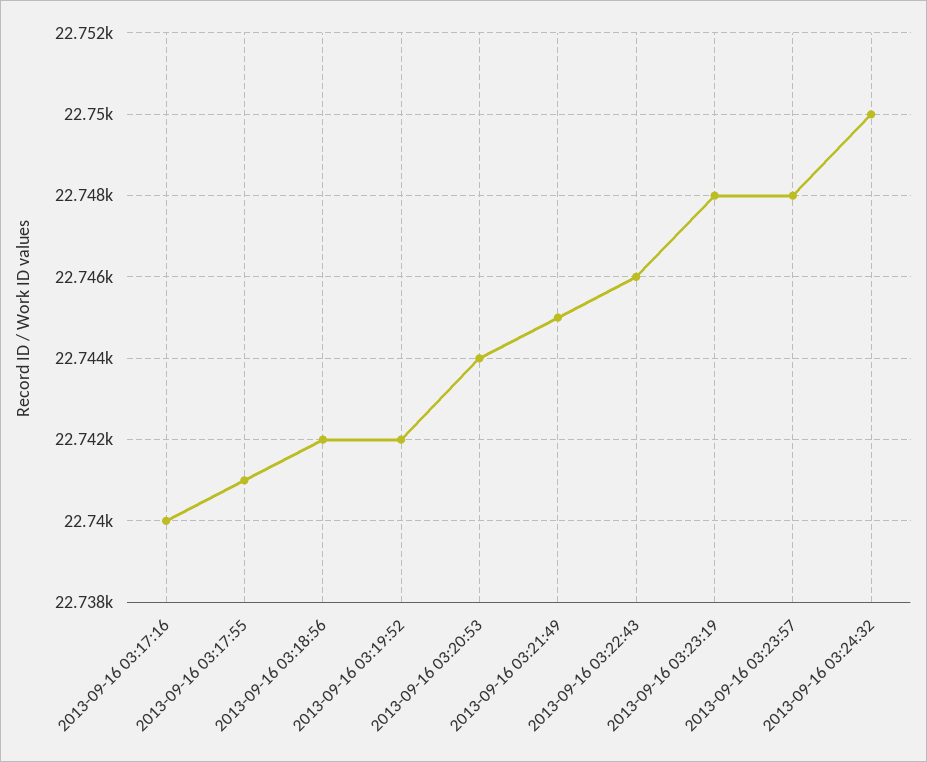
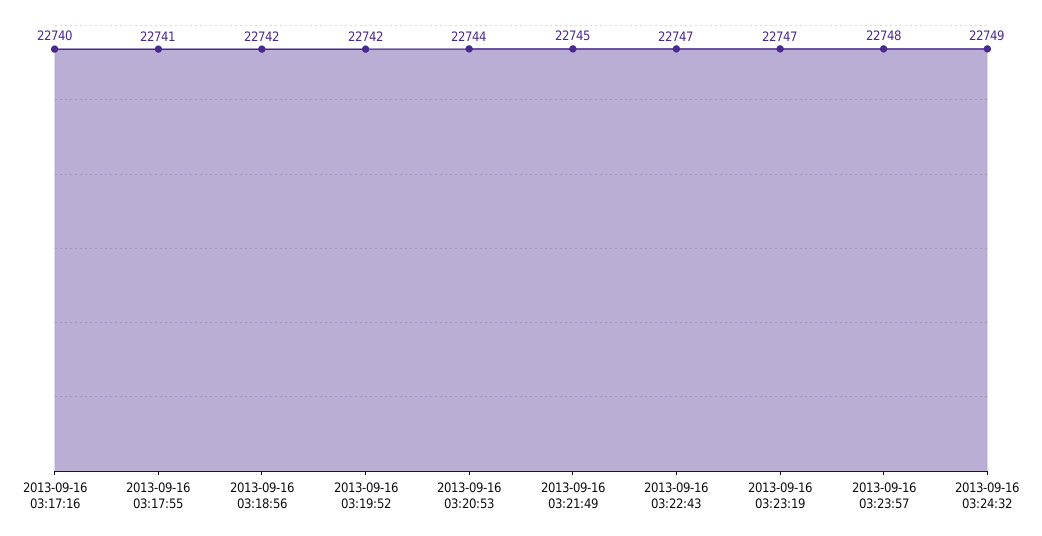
  {
    "2013-09-16 03:17:16": 22740,
    "2013-09-16 03:17:55": 22741,
    "2013-09-16 03:18:56": 22742,
    "2013-09-16 03:19:52": 22742,
    "2013-09-16 03:20:53": 22744,
    "2013-09-16 03:21:49": 22745,
-   "2013-09-16 03:22:43": 22746,
+   "2013-09-16 03:22:43": 22747,
-   "2013-09-16 03:23:19": 22748,
+   "2013-09-16 03:23:19": 22747,
    "2013-09-16 03:23:57": 22748,
-   "2013-09-16 03:24:32": 22750
+   "2013-09-16 03:24:32": 22749
  }

